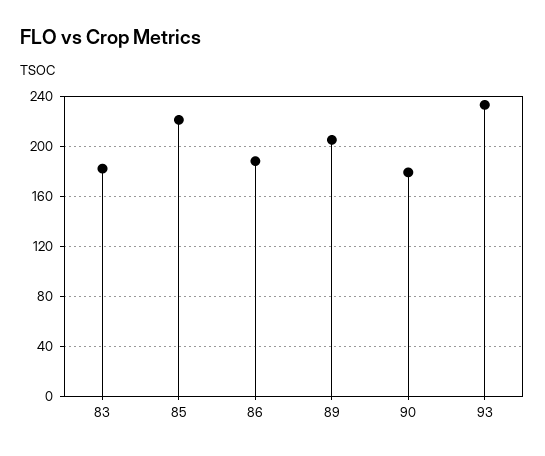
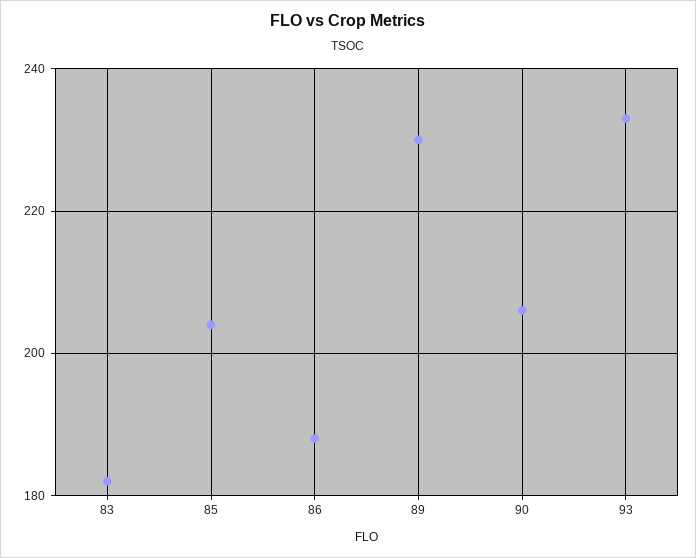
  {
    "83": 180,
-   "85": 220,
+   "85": 205,
    "86": 190,
-   "89": 205,
+   "89": 230,
-   "90": 180,
+   "90": 205,
    "93": 235
  }

